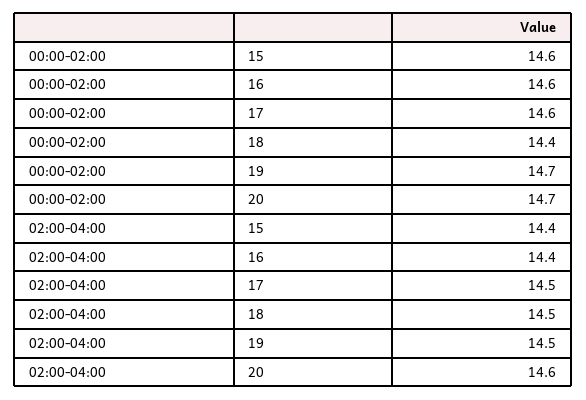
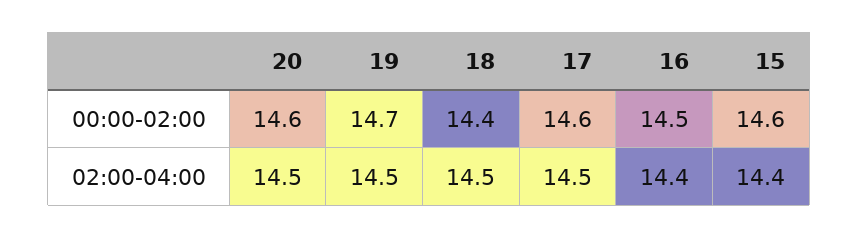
  {
    "00:00-02:00": {
      "15": 14.6,
-     "16": 14.6,
+     "16": 14.5,
      "17": 14.6,
      "18": 14.4,
      "19": 14.7,
-     "20": 14.7
+     "20": 14.6
    },
    "02:00-04:00": {
      "15": 14.4,
      "16": 14.4,
      "17": 14.5,
      "18": 14.5,
      "19": 14.5,
-     "20": 14.6
+     "20": 14.5
    }
  }

